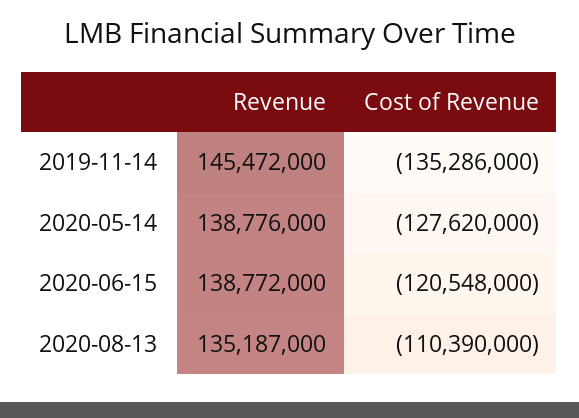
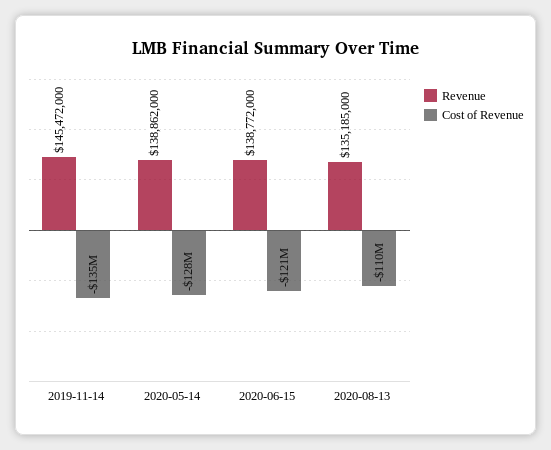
  {
    "Revenue": {
      "2019-11-14": 145472000,
-     "2020-05-14": 138776000,
+     "2020-05-14": 138862000,
      "2020-06-15": 138772000,
-     "2020-08-13": 135187000
+     "2020-08-13": 135185000
    },
    "Cost of Revenue": {
      "2019-11-14": -135286000,
      "2020-05-14": -127620000,
      "2020-06-15": -120548000,
      "2020-08-13": -110390000
    }
  }

